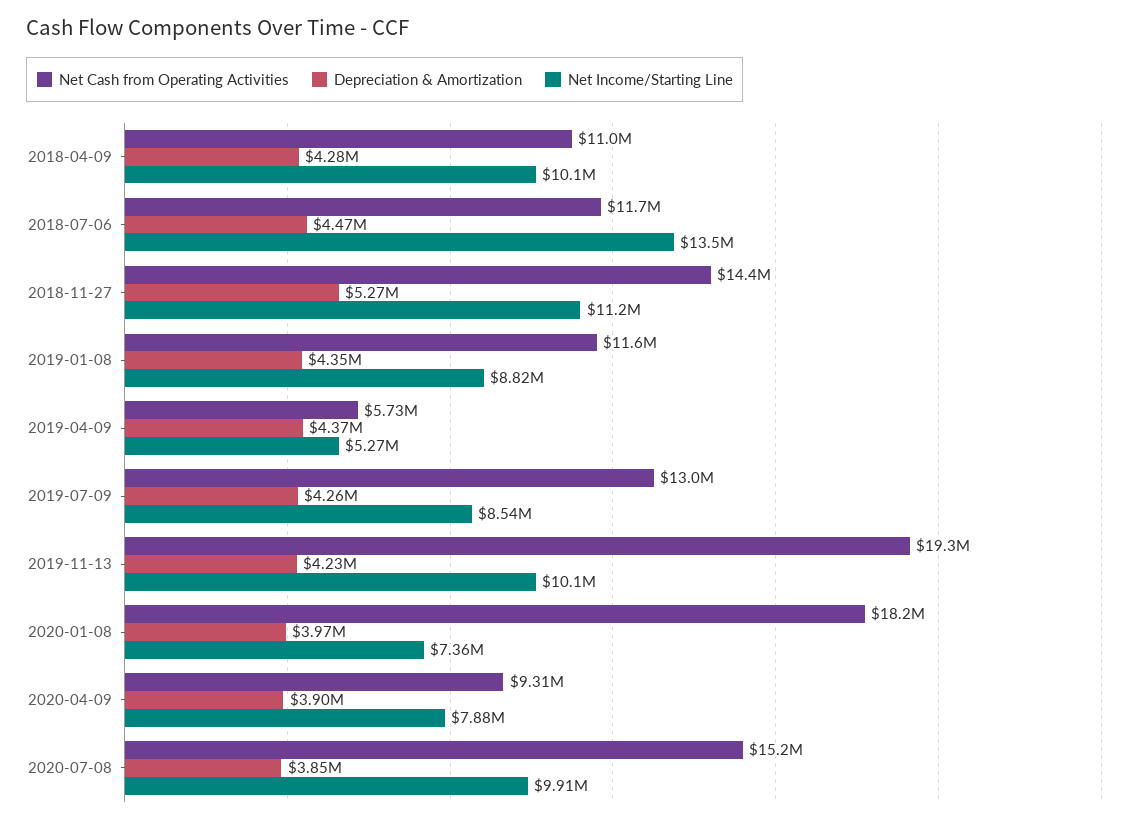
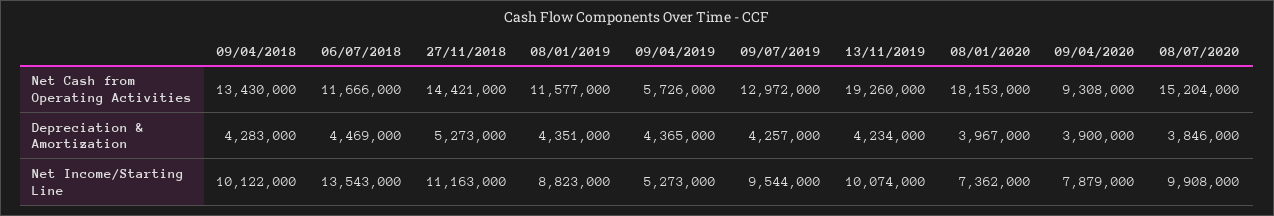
  {
    "Net Cash from Operating Activities": {
-     "2018-04-09": 11000000,
+     "2018-04-09": 13430000,
      "2018-07-06": 11666000,
      "2018-11-27": 14421000,
      "2019-01-08": 11577000,
      "2019-04-09": 5726000,
      "2019-07-09": 12972000,
      "2019-11-13": 19260000,
      "2020-01-08": 18153000,
      "2020-04-09": 9308000,
      "2020-07-08": 15204000
    },
    "Depreciation & Amortization": {
      "2018-04-09": 4283000,
      "2018-07-06": 4469000,
      "2018-11-27": 5273000,
      "2019-01-08": 4351000,
      "2019-04-09": 4365000,
      "2019-07-09": 4257000,
      "2019-11-13": 4234000,
      "2020-01-08": 3967000,
      "2020-04-09": 3900000,
      "2020-07-08": 3846000
    },
    "Net Income/Starting Line": {
      "2018-04-09": 10122000,
      "2018-07-06": 13543000,
      "2018-11-27": 11163000,
      "2019-01-08": 8823000,
      "2019-04-09": 5273000,
-     "2019-07-09": 8540000,
+     "2019-07-09": 9544000,
      "2019-11-13": 10074000,
      "2020-01-08": 7362000,
      "2020-04-09": 7879000,
      "2020-07-08": 9908000
    }
  }

